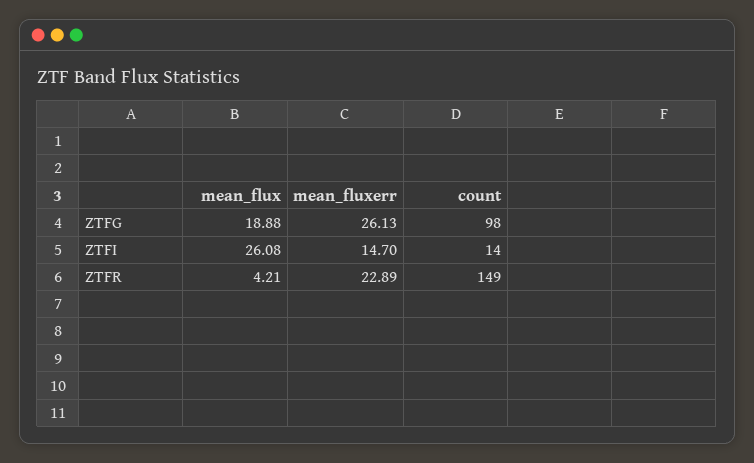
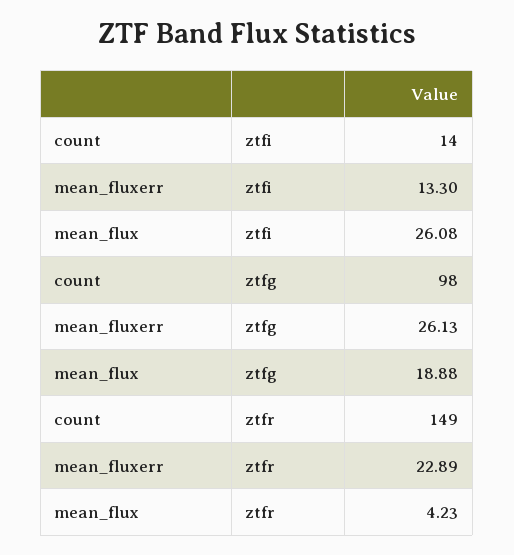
  {
    "mean_flux": {
      "ZTFG": 18.88,
      "ZTFI": 26.08,
-     "ZTFR": 4.21
+     "ZTFR": 4.23
    },
    "mean_fluxerr": {
      "ZTFG": 26.13,
-     "ZTFI": 14.7,
+     "ZTFI": 13.3,
      "ZTFR": 22.89
    },
    "count": {
      "ZTFG": 98,
      "ZTFI": 14,
      "ZTFR": 149
    }
  }

